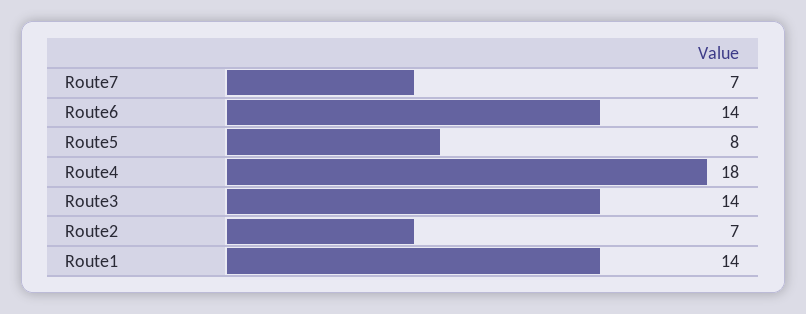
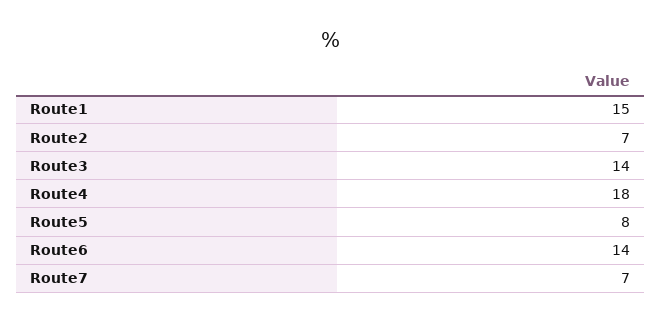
  {
    "Route7": 7,
    "Route6": 14,
    "Route5": 8,
    "Route4": 18,
    "Route3": 14,
    "Route2": 7,
-   "Route1": 14
+   "Route1": 15
  }

